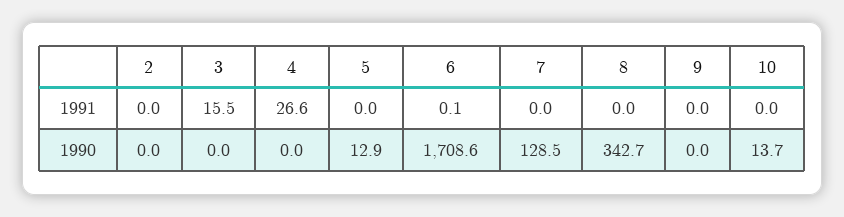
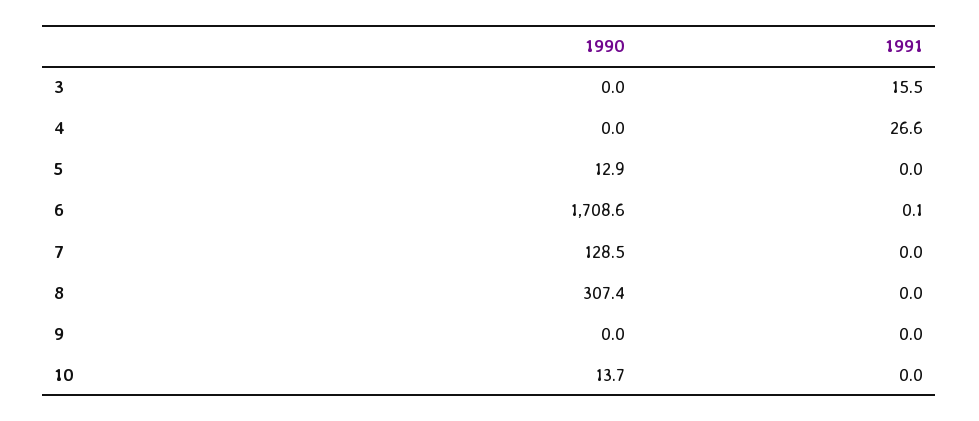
  {
-   "2": {
-     "1991": 0,
-     "1990": 0
-   },
    "3": {
      "1991": 15.5,
      "1990": 0
    },
    "4": {
      "1991": 26.6,
      "1990": 0
    },
    "5": {
      "1991": 0,
      "1990": 12.9
    },
    "6": {
      "1991": 0.1,
      "1990": 1708.6
    },
    "7": {
      "1991": 0,
      "1990": 128.5
    },
    "8": {
      "1991": 0,
-     "1990": 342.7
+     "1990": 307.4
    },
    "9": {
      "1991": 0,
      "1990": 0
    },
    "10": {
      "1991": 0,
      "1990": 13.7
    }
  }

